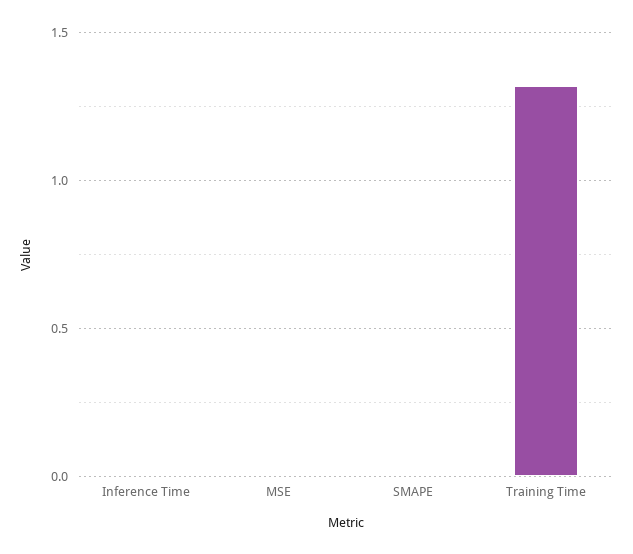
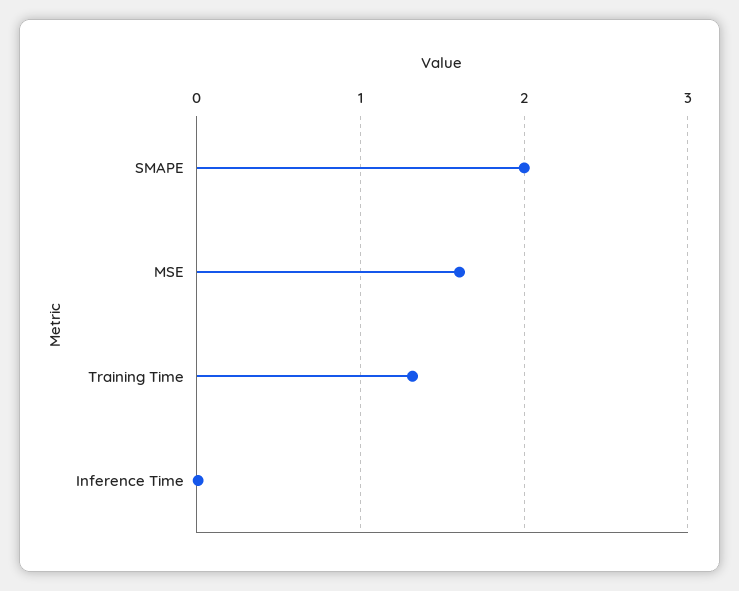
  {
    "Inference Time": 0,
-   "MSE": 0,
+   "MSE": 1.6,
-   "SMAPE": 0,
+   "SMAPE": 2,
    "Training Time": 1.3
  }

